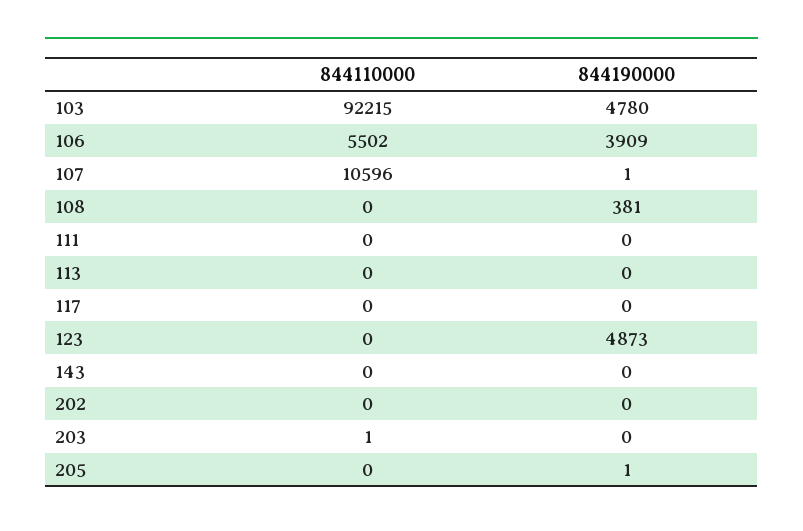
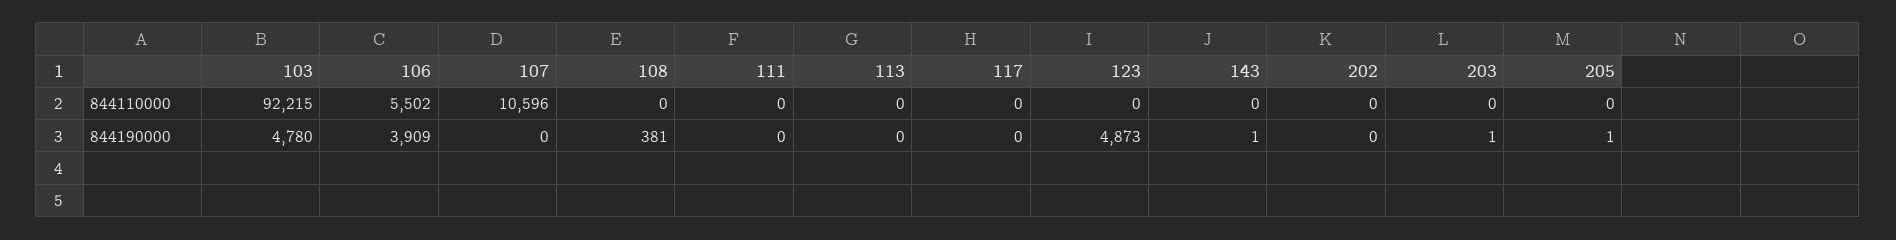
  {
    "844110000": {
      "103": 92215,
      "106": 5502,
      "107": 10596,
      "108": 0,
      "111": 0,
      "113": 0,
      "117": 0,
      "123": 0,
      "143": 0,
      "202": 0,
-     "203": 1,
+     "203": 0,
      "205": 0
    },
    "844190000": {
      "103": 4780,
      "106": 3909,
-     "107": 1,
+     "107": 0,
      "108": 381,
      "111": 0,
      "113": 0,
      "117": 0,
      "123": 4873,
-     "143": 0,
+     "143": 1,
      "202": 0,
-     "203": 0,
+     "203": 1,
      "205": 1
    }
  }

